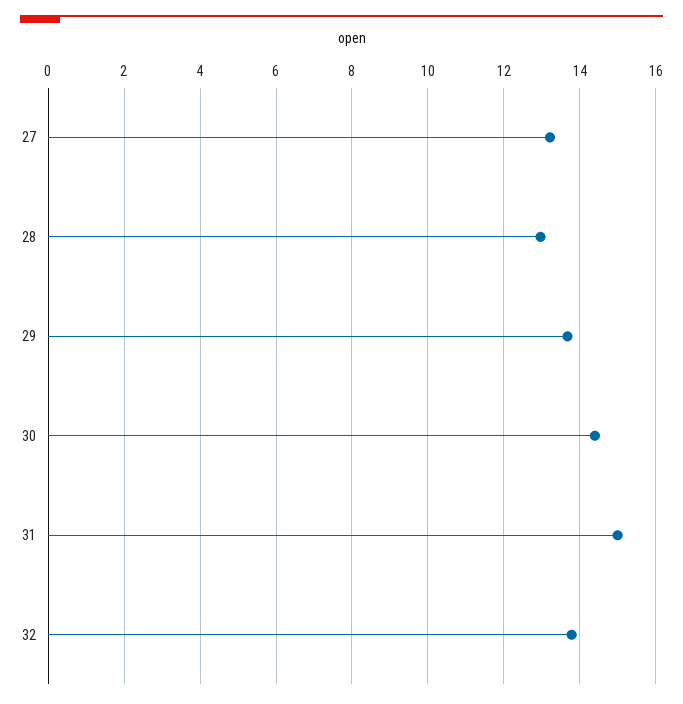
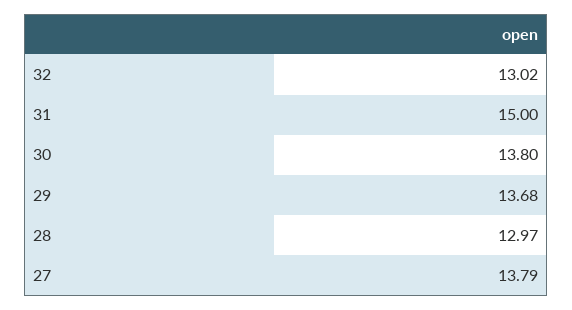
  {
-   "27": 13.2,
+   "27": 13.79,
    "28": 12.97,
    "29": 13.68,
-   "30": 14.4,
+   "30": 13.8,
    "31": 15,
-   "32": 13.8
+   "32": 13.02
  }

